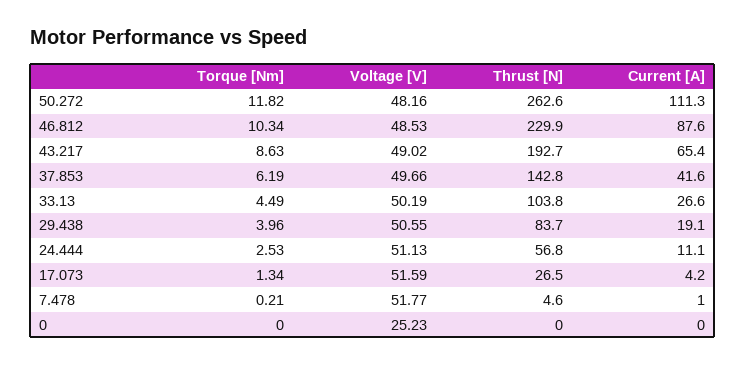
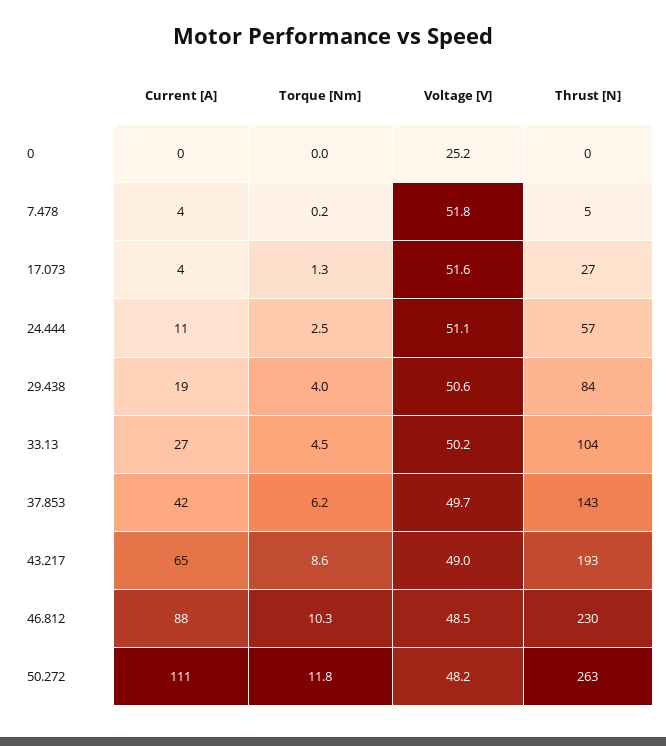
  {
    "Torque [Nm]": {
      "50.272": 11.82,
      "46.812": 10.34,
      "43.217": 8.63,
      "37.853": 6.19,
      "33.13": 4.49,
      "29.438": 3.96,
      "24.444": 2.53,
      "17.073": 1.34,
      "7.478": 0.21,
      "0": 0
    },
    "Voltage [V]": {
      "50.272": 48.16,
      "46.812": 48.53,
      "43.217": 49.02,
      "37.853": 49.66,
      "33.13": 50.19,
      "29.438": 50.55,
      "24.444": 51.13,
      "17.073": 51.59,
      "7.478": 51.77,
      "0": 25.23
    },
    "Thrust [N]": {
      "50.272": 262.6,
      "46.812": 229.9,
      "43.217": 192.7,
      "37.853": 142.8,
      "33.13": 103.8,
      "29.438": 83.7,
      "24.444": 56.8,
      "17.073": 26.5,
      "7.478": 4.6,
      "0": 0
    },
    "Current [A]": {
      "50.272": 111.3,
      "46.812": 87.6,
      "43.217": 65.4,
      "37.853": 41.6,
      "33.13": 26.6,
      "29.438": 19.1,
      "24.444": 11.1,
      "17.073": 4.2,
-     "7.478": 1,
+     "7.478": 4,
      "0": 0
    }
  }

